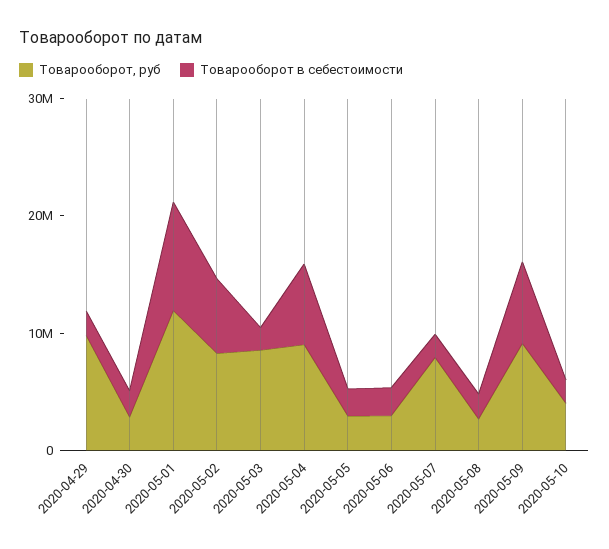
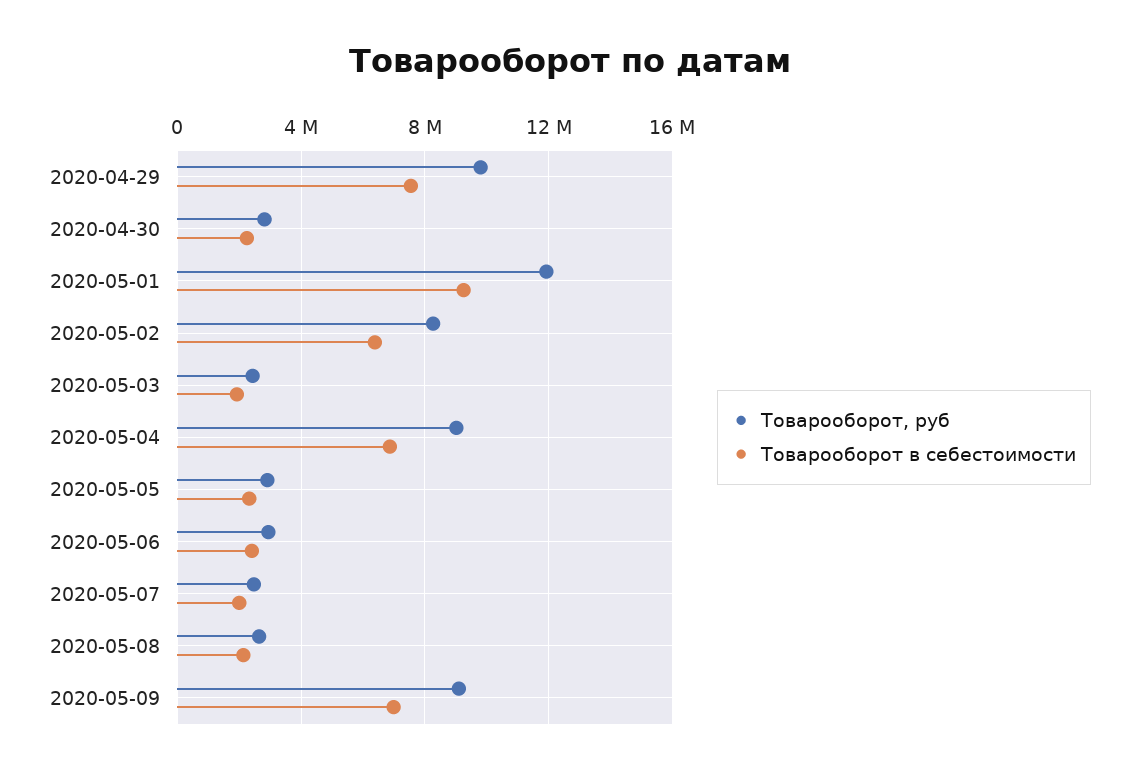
  {
    "Товарооборот, руб": {
      "2020-04-29": 10000000,
      "2020-04-30": 3000000,
      "2020-05-01": 12000000,
      "2020-05-02": 8500000,
-     "2020-05-03": 8000000,
+     "2020-05-03": 2500000,
      "2020-05-04": 9000000,
      "2020-05-05": 3000000,
      "2020-05-06": 3000000,
-     "2020-05-07": 8000000,
+     "2020-05-07": 2500000,
      "2020-05-08": 2500000,
-     "2020-05-09": 9000000,
+     "2020-05-09": 9000000
-     "2020-05-10": 4000000
    },
    "Товарооборот в себестоимости": {
-     "2020-04-29": 2000000,
+     "2020-04-29": 7500000,
      "2020-04-30": 2000000,
      "2020-05-01": 9500000,
      "2020-05-02": 6500000,
      "2020-05-03": 2000000,
      "2020-05-04": 7000000,
      "2020-05-05": 2500000,
      "2020-05-06": 2500000,
      "2020-05-07": 2000000,
      "2020-05-08": 2000000,
-     "2020-05-09": 7000000,
+     "2020-05-09": 7000000
-     "2020-05-10": 2000000
    }
  }

